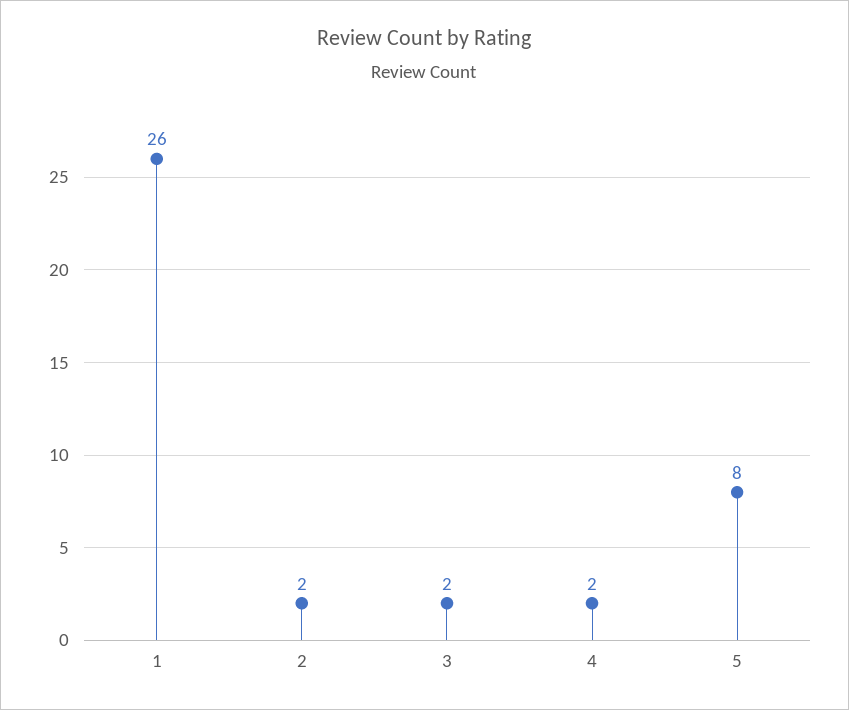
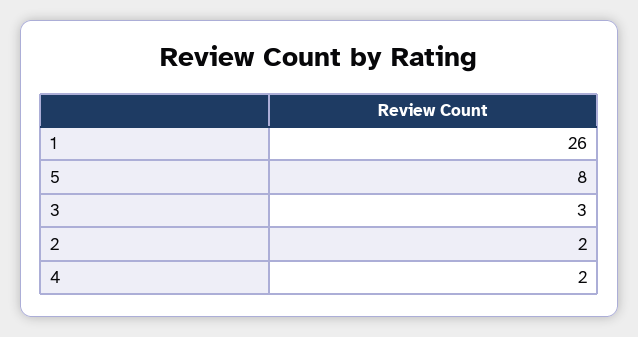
  {
    "1": 26,
    "2": 2,
-   "3": 2,
+   "3": 3,
    "4": 2,
    "5": 8
  }

